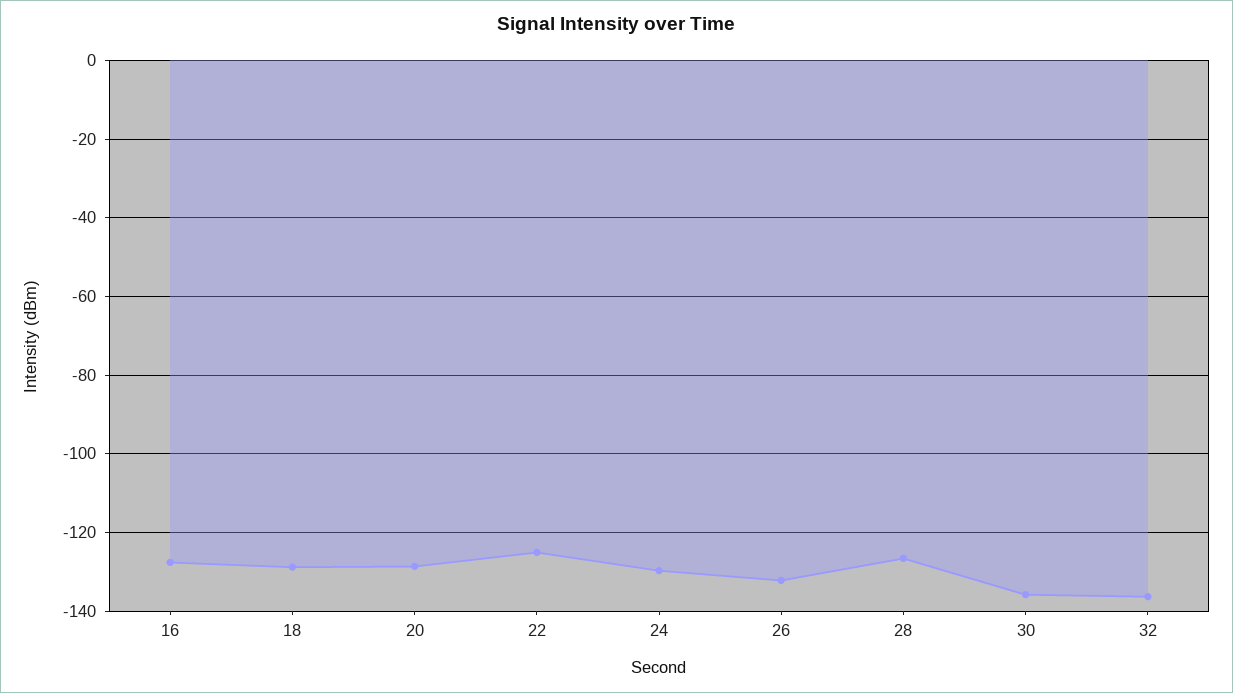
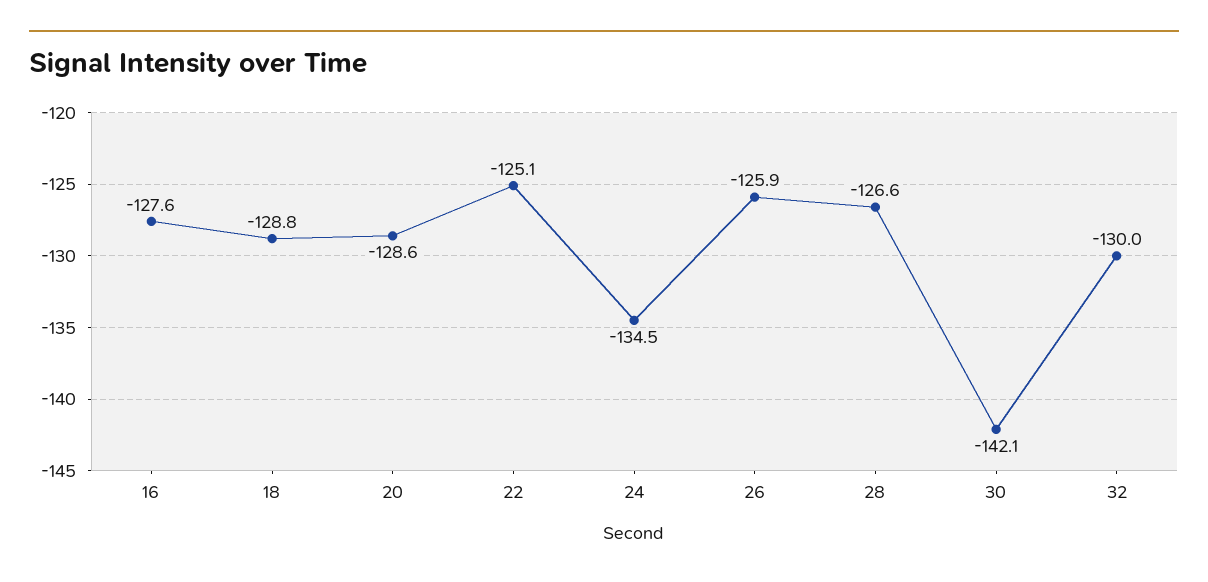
  {
    "16": -127.6,
    "18": -128.8,
    "20": -128.6,
    "22": -125.1,
-   "24": -130,
+   "24": -134.5,
-   "26": -132,
+   "26": -125.9,
    "28": -126.6,
-   "30": -136,
+   "30": -142.1,
-   "32": -136
+   "32": -130
  }

